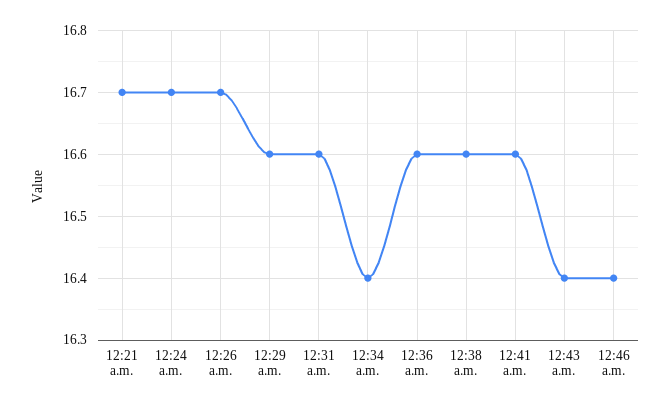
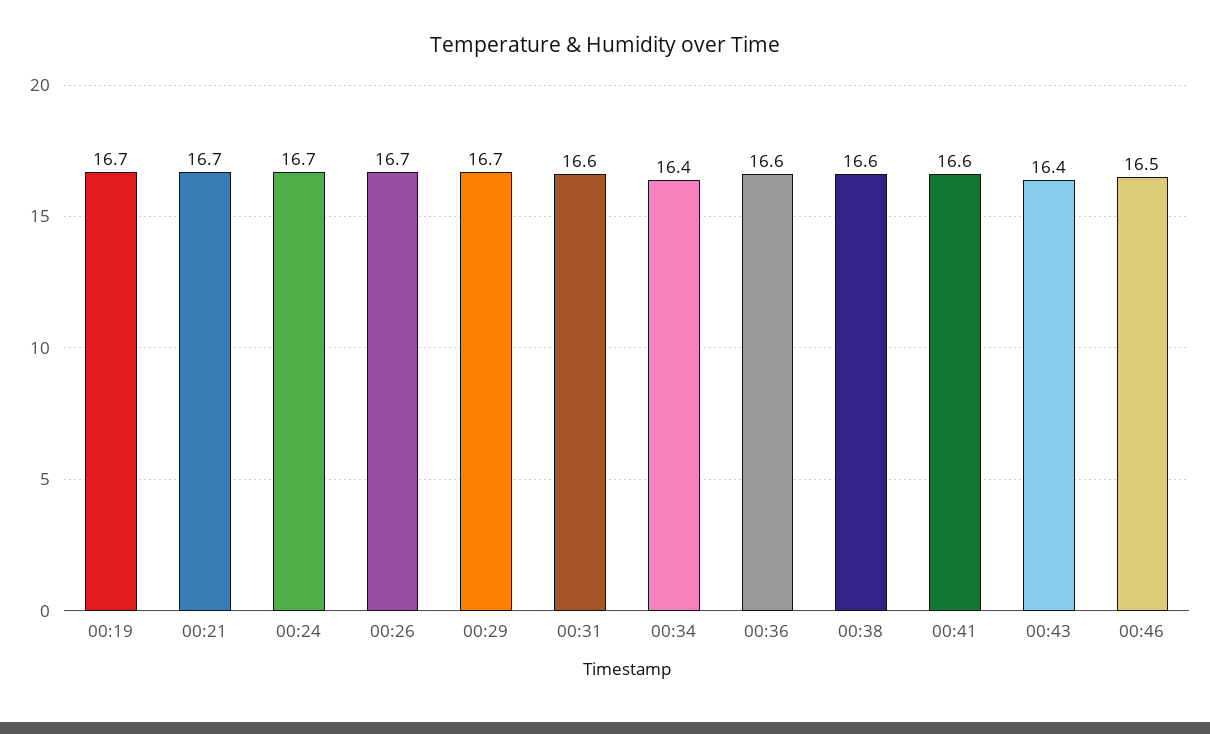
  {
    "12:21 a.m.": 16.7,
    "12:24 a.m.": 16.7,
    "12:26 a.m.": 16.7,
-   "12:29 a.m.": 16.6,
+   "12:29 a.m.": 16.7,
    "12:31 a.m.": 16.6,
    "12:34 a.m.": 16.4,
    "12:36 a.m.": 16.6,
    "12:38 a.m.": 16.6,
    "12:41 a.m.": 16.6,
    "12:43 a.m.": 16.4,
-   "12:46 a.m.": 16.4
+   "12:46 a.m.": 16.5,
+   "00:19": 16.7
  }

